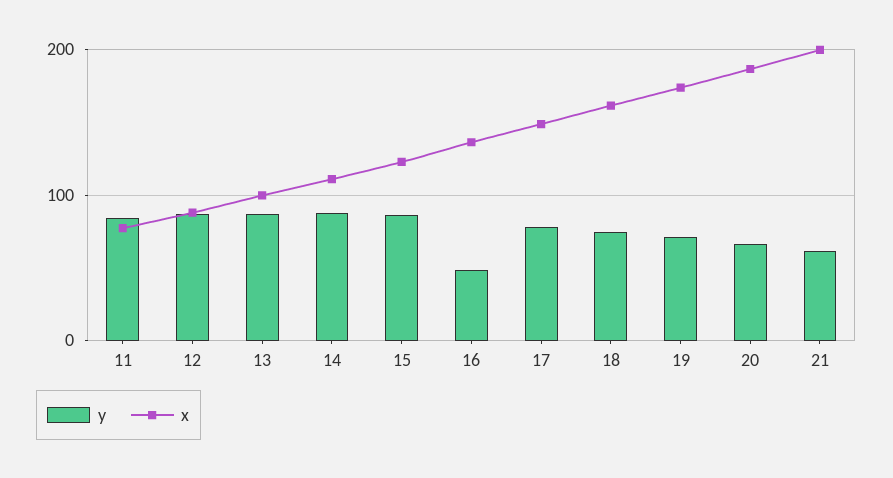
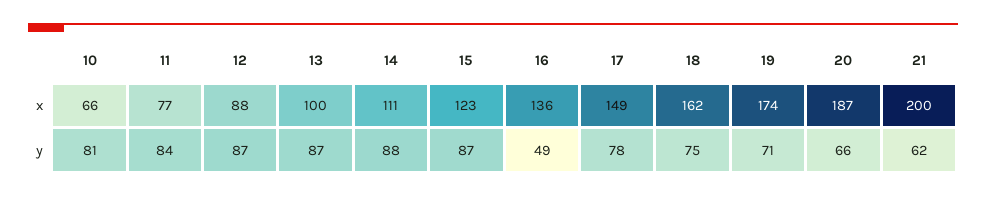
  {
    "y": {
      "11": 84,
      "12": 87,
      "13": 87,
      "14": 88,
      "15": 87,
      "16": 49,
      "17": 78,
      "18": 75,
      "19": 71,
      "20": 66,
-     "21": 62
+     "21": 62,
+     "10": 81
    },
    "x": {
      "11": 77,
      "12": 88,
      "13": 100,
      "14": 111,
      "15": 123,
      "16": 136,
      "17": 149,
      "18": 162,
      "19": 174,
      "20": 187,
-     "21": 200
+     "21": 200,
+     "10": 66
    }
  }

